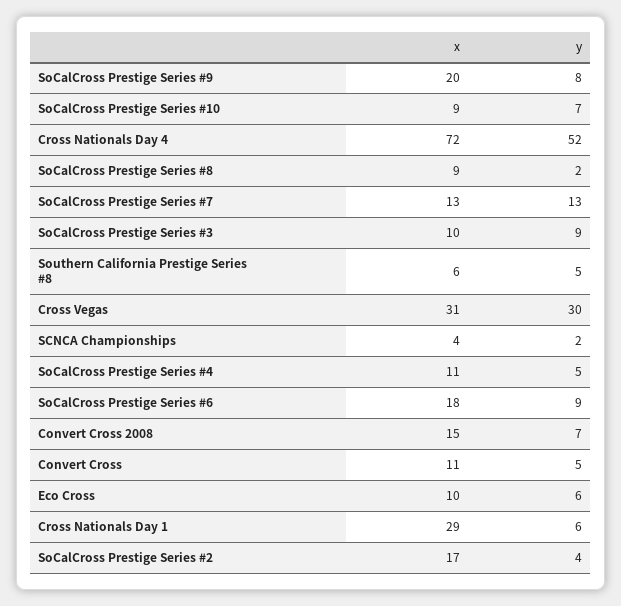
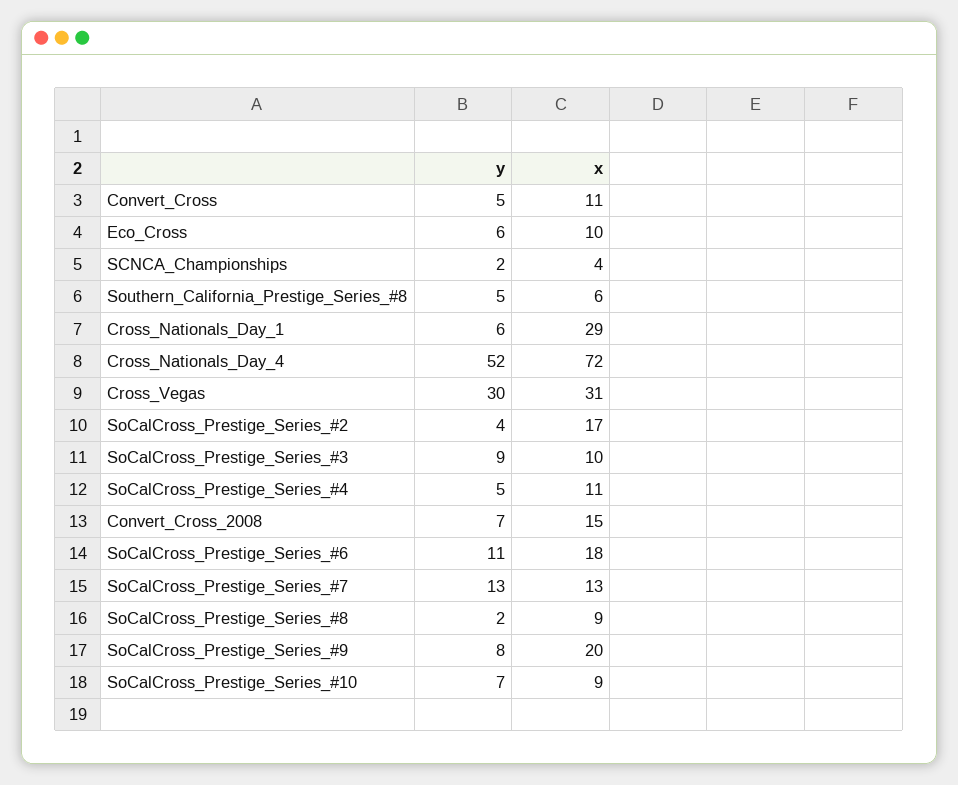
  {
    "x": {
      "SoCalCross Prestige Series #9": 20,
      "SoCalCross Prestige Series #10": 9,
      "Cross Nationals Day 4": 72,
      "SoCalCross Prestige Series #8": 9,
      "SoCalCross Prestige Series #7": 13,
      "SoCalCross Prestige Series #3": 10,
      "Southern California Prestige Series #8": 6,
      "Cross Vegas": 31,
      "SCNCA Championships": 4,
      "SoCalCross Prestige Series #4": 11,
      "SoCalCross Prestige Series #6": 18,
      "Convert Cross 2008": 15,
      "Convert Cross": 11,
      "Eco Cross": 10,
      "Cross Nationals Day 1": 29,
      "SoCalCross Prestige Series #2": 17
    },
    "y": {
      "SoCalCross Prestige Series #9": 8,
      "SoCalCross Prestige Series #10": 7,
      "Cross Nationals Day 4": 52,
      "SoCalCross Prestige Series #8": 2,
      "SoCalCross Prestige Series #7": 13,
      "SoCalCross Prestige Series #3": 9,
      "Southern California Prestige Series #8": 5,
      "Cross Vegas": 30,
      "SCNCA Championships": 2,
      "SoCalCross Prestige Series #4": 5,
-     "SoCalCross Prestige Series #6": 9,
+     "SoCalCross Prestige Series #6": 11,
      "Convert Cross 2008": 7,
      "Convert Cross": 5,
      "Eco Cross": 6,
      "Cross Nationals Day 1": 6,
      "SoCalCross Prestige Series #2": 4
    }
  }

